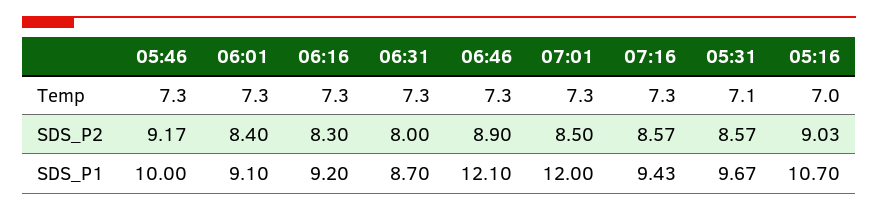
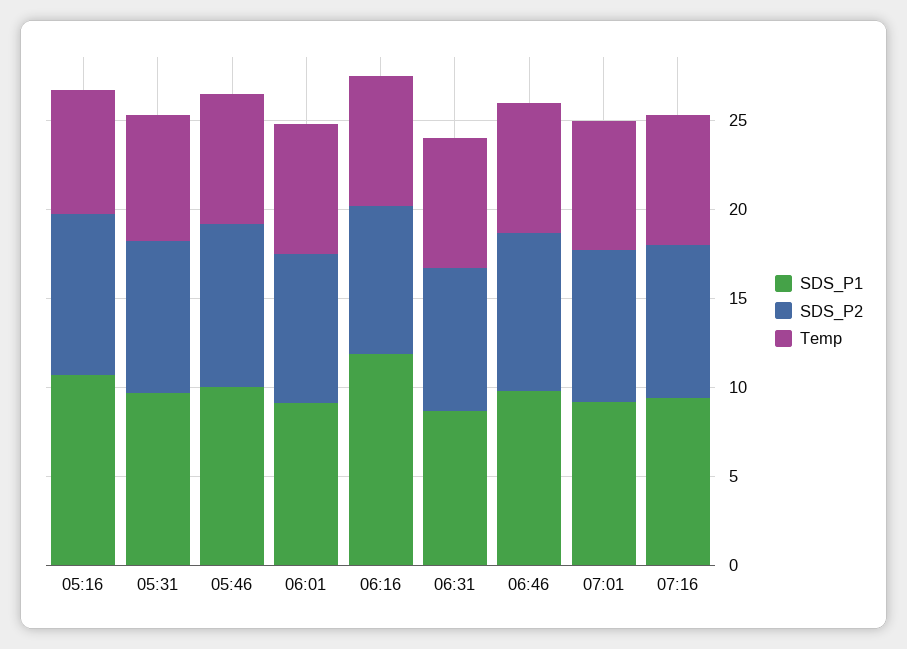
  {
    "Temp": {
      "05:46": 7.3,
      "06:01": 7.3,
      "06:16": 7.3,
      "06:31": 7.3,
      "06:46": 7.3,
      "07:01": 7.3,
      "07:16": 7.3,
      "05:31": 7.1,
      "05:16": 7
    },
    "SDS_P2": {
      "05:46": 9.17,
      "06:01": 8.4,
      "06:16": 8.3,
      "06:31": 8,
      "06:46": 8.9,
      "07:01": 8.5,
      "07:16": 8.57,
      "05:31": 8.57,
      "05:16": 9.03
    },
    "SDS_P1": {
      "05:46": 10,
      "06:01": 9.1,
-     "06:16": 9.2,
+     "06:16": 12,
      "06:31": 8.7,
-     "06:46": 12.1,
+     "06:46": 10,
-     "07:01": 12,
+     "07:01": 9,
      "07:16": 9.43,
      "05:31": 9.67,
      "05:16": 10.7
    }
  }

